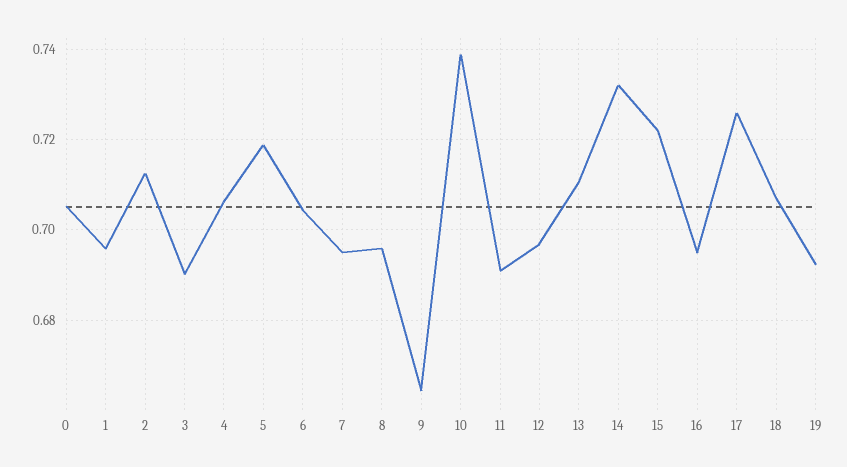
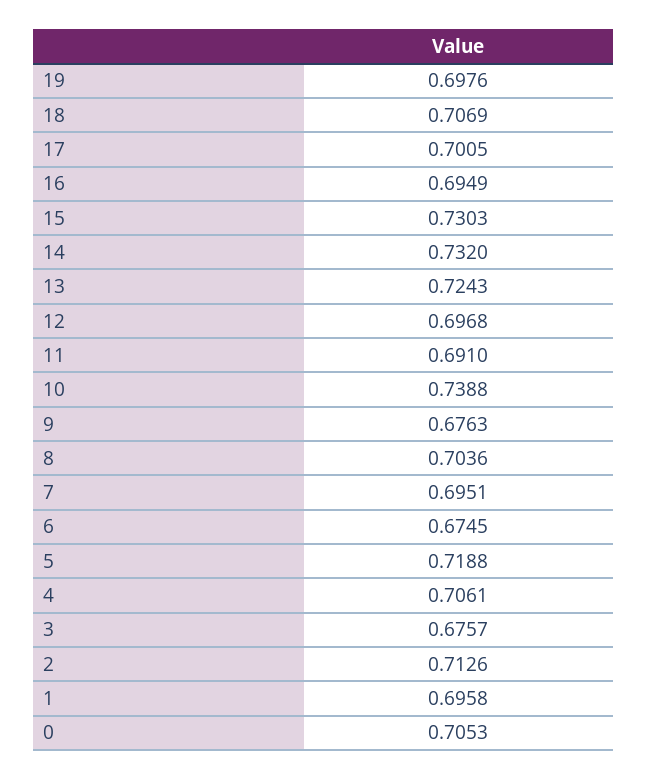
  {
    "0": 0.7053,
    "1": 0.6958,
    "2": 0.7126,
-   "3": 0.69,
+   "3": 0.6757,
    "4": 0.7061,
    "5": 0.7188,
-   "6": 0.704,
+   "6": 0.6745,
    "7": 0.6951,
-   "8": 0.696,
+   "8": 0.7036,
-   "9": 0.664,
+   "9": 0.6763,
    "10": 0.7388,
    "11": 0.691,
    "12": 0.6968,
-   "13": 0.71,
+   "13": 0.7243,
    "14": 0.732,
-   "15": 0.722,
+   "15": 0.7303,
    "16": 0.6949,
-   "17": 0.726,
+   "17": 0.7005,
    "18": 0.7069,
-   "19": 0.692
+   "19": 0.6976
  }

